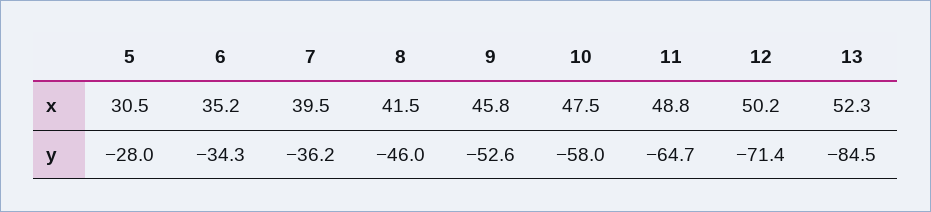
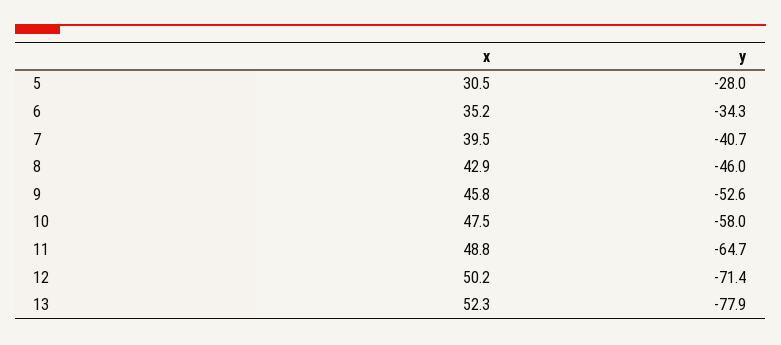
  {
    "5": {
      "x": 30.5,
      "y": -28
    },
    "6": {
      "x": 35.2,
      "y": -34.3
    },
    "7": {
      "x": 39.5,
-     "y": -36.2
+     "y": -40.7
    },
    "8": {
-     "x": 41.5,
+     "x": 42.9,
      "y": -46
    },
    "9": {
      "x": 45.8,
      "y": -52.6
    },
    "10": {
      "x": 47.5,
      "y": -58
    },
    "11": {
      "x": 48.8,
      "y": -64.7
    },
    "12": {
      "x": 50.2,
      "y": -71.4
    },
    "13": {
      "x": 52.3,
-     "y": -84.5
+     "y": -77.9
    }
  }

